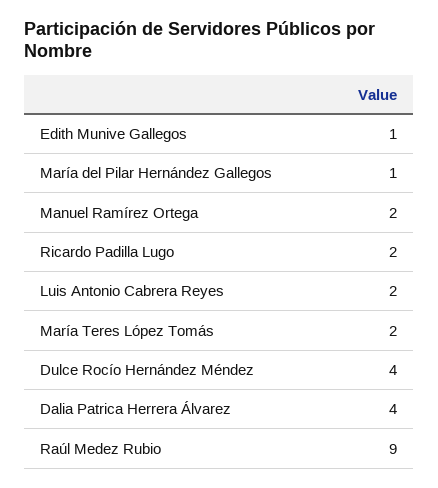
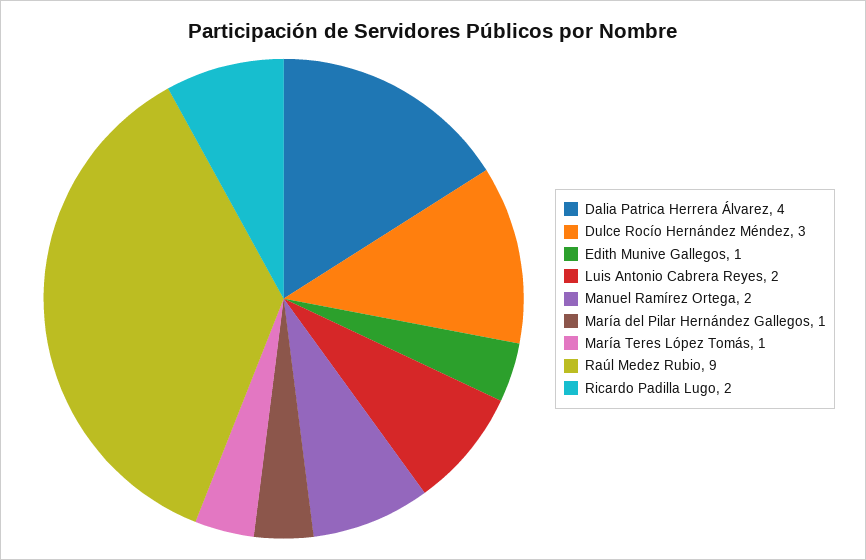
  {
    "Edith Munive Gallegos": 1,
    "María del Pilar Hernández Gallegos": 1,
    "Manuel Ramírez Ortega": 2,
    "Ricardo Padilla Lugo": 2,
    "Luis Antonio Cabrera Reyes": 2,
-   "María Teres López Tomás": 2,
+   "María Teres López Tomás": 1,
-   "Dulce Rocío Hernández Méndez": 4,
+   "Dulce Rocío Hernández Méndez": 3,
    "Dalia Patrica Herrera Álvarez": 4,
    "Raúl Medez Rubio": 9
  }

